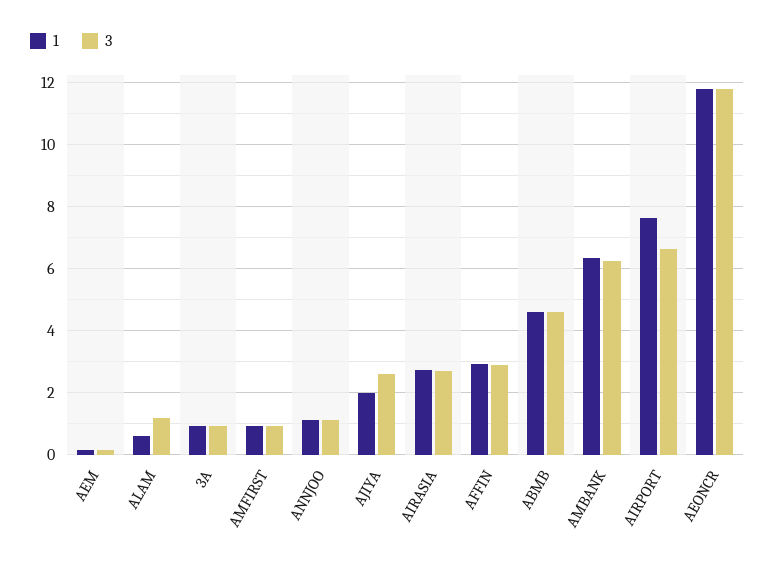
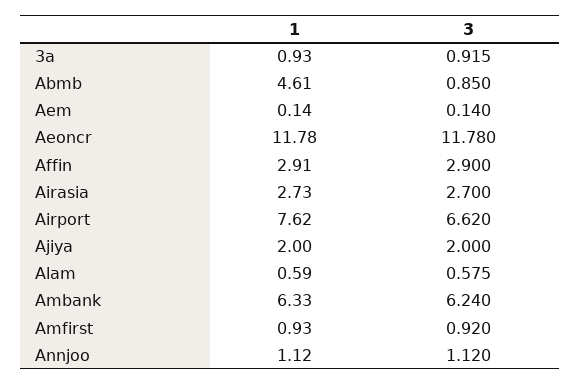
  {
    "1": {
      "AEM": 0.14,
      "ALAM": 0.59,
      "3A": 0.93,
      "AMFIRST": 0.93,
      "ANNJOO": 1.12,
      "AJIYA": 2,
      "AIRASIA": 2.73,
      "AFFIN": 2.91,
      "ABMB": 4.61,
      "AMBANK": 6.33,
      "AIRPORT": 7.62,
      "AEONCR": 11.78
    },
    "3": {
      "AEM": 0.14,
-     "ALAM": 1.2,
+     "ALAM": 0.575,
      "3A": 0.915,
      "AMFIRST": 0.92,
      "ANNJOO": 1.12,
-     "AJIYA": 2.6,
+     "AJIYA": 2,
      "AIRASIA": 2.7,
      "AFFIN": 2.9,
-     "ABMB": 4.6,
+     "ABMB": 0.85,
      "AMBANK": 6.24,
      "AIRPORT": 6.62,
      "AEONCR": 11.78
    }
  }

